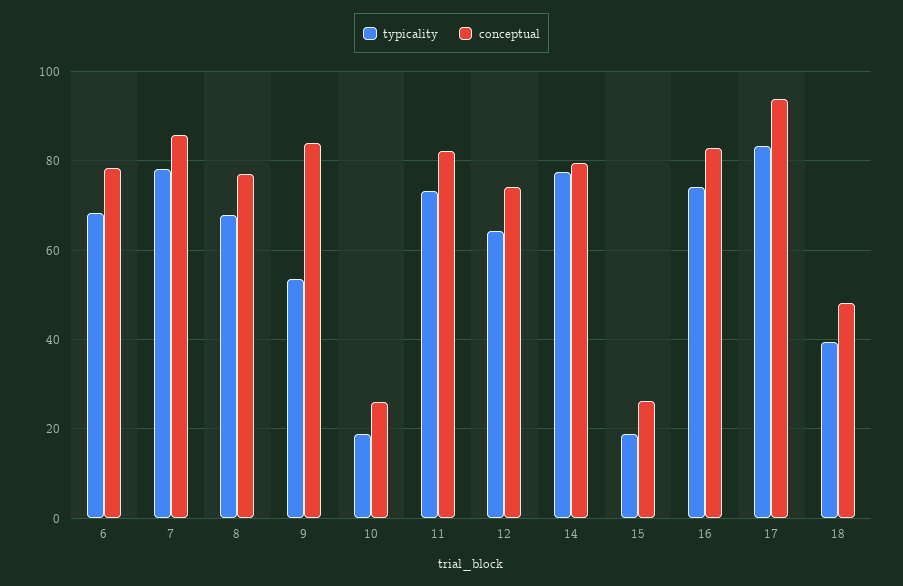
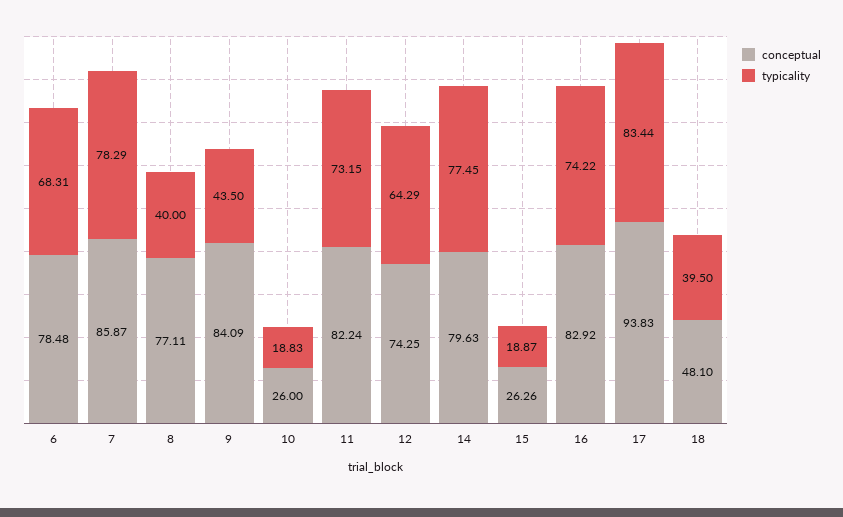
  {
    "typicality": {
      "6": 68.31,
      "7": 78.29,
-     "8": 68,
+     "8": 40,
-     "9": 54,
+     "9": 43.5,
      "10": 18.83,
      "11": 73.15,
      "12": 64.29,
      "14": 77.45,
      "15": 18.87,
      "16": 74.22,
      "17": 83.44,
      "18": 39.5
    },
    "conceptual": {
      "6": 78.48,
      "7": 85.87,
      "8": 77.11,
      "9": 84.09,
      "10": 26,
      "11": 82.24,
      "12": 74.25,
      "14": 79.63,
      "15": 26.26,
      "16": 82.92,
      "17": 93.83,
      "18": 48.1
    }
  }

